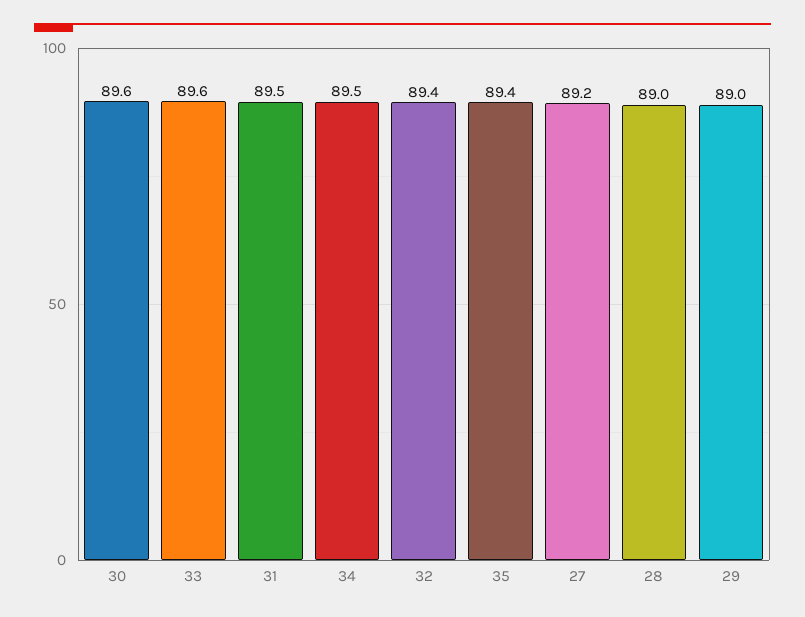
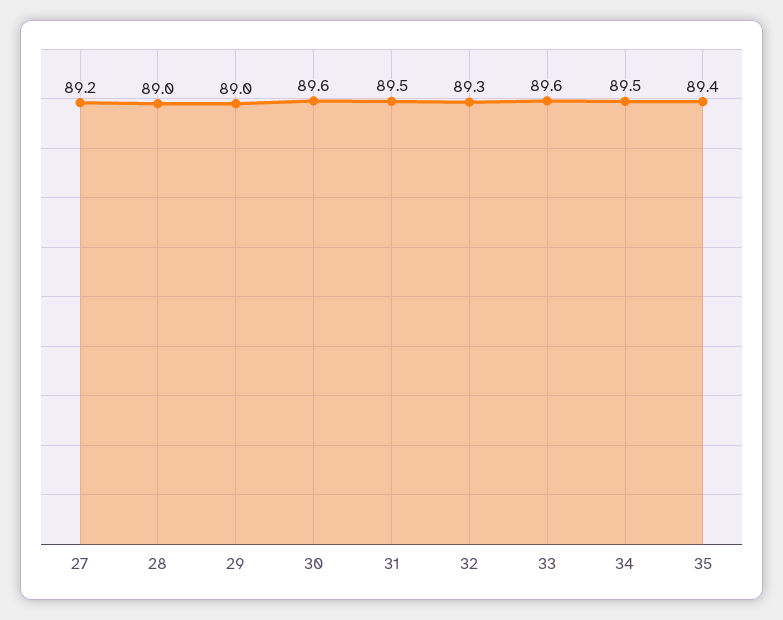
  {
    "30": 89.6,
    "33": 89.6,
    "31": 89.5,
    "34": 89.5,
-   "32": 89.4,
+   "32": 89.3,
    "35": 89.4,
    "27": 89.2,
    "28": 89,
    "29": 89
  }

